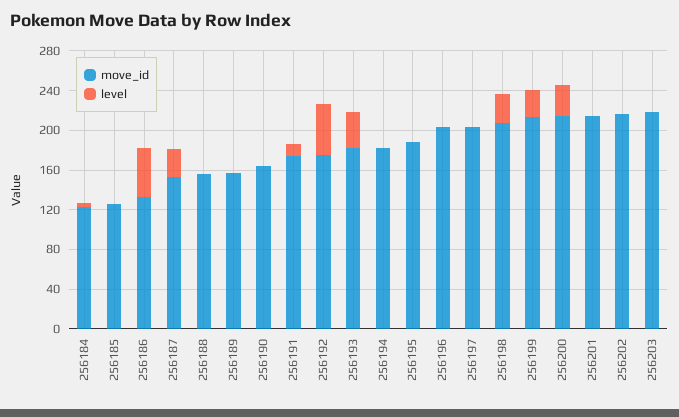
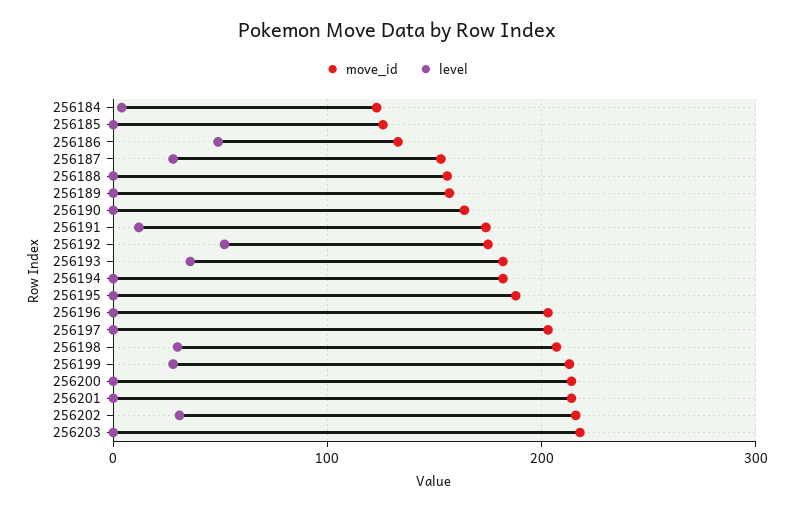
  {
    "move_id": {
      "256184": 120,
      "256185": 130,
      "256186": 130,
      "256187": 150,
      "256188": 160,
      "256189": 160,
      "256190": 160,
      "256191": 170,
      "256192": 180,
      "256193": 180,
      "256194": 180,
      "256195": 190,
      "256196": 200,
      "256197": 200,
      "256198": 210,
      "256199": 210,
      "256200": 210,
      "256201": 210,
      "256202": 220,
      "256203": 220
    },
    "level": {
      "256184": 0,
      "256185": 0,
      "256186": 50,
      "256187": 30,
      "256188": 0,
      "256189": 0,
      "256190": 0,
      "256191": 10,
      "256192": 50,
      "256193": 40,
      "256194": 0,
      "256195": 0,
      "256196": 0,
      "256197": 0,
      "256198": 30,
      "256199": 30,
-     "256200": 30,
+     "256200": 0,
      "256201": 0,
-     "256202": 0,
+     "256202": 30,
      "256203": 0
    }
  }

